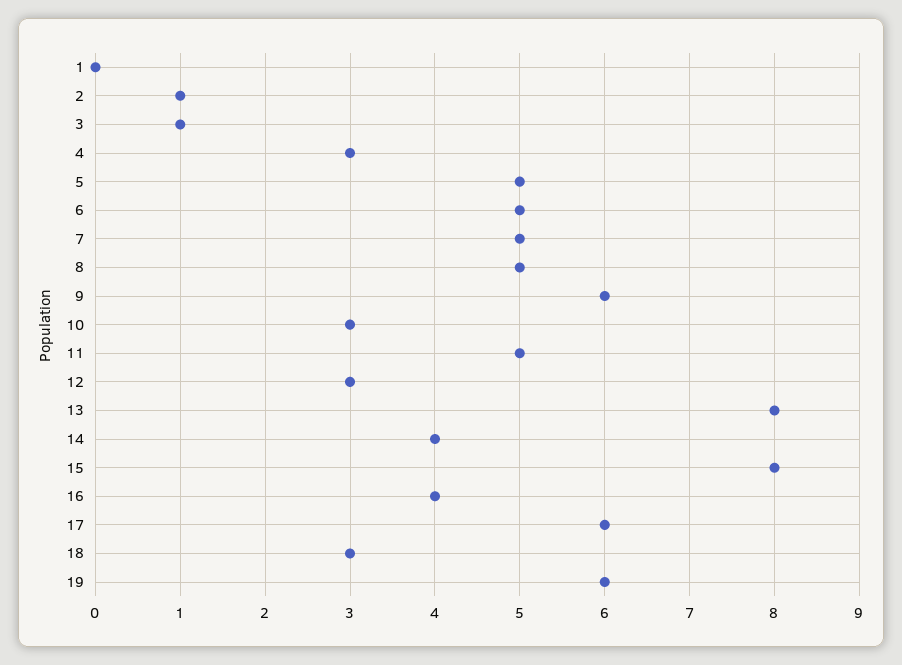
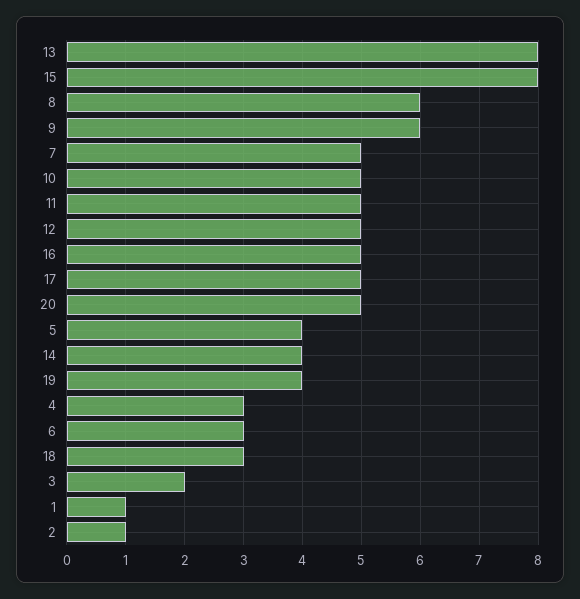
  {
-   "1": 0,
+   "1": 1,
    "2": 1,
-   "3": 1,
+   "3": 2,
    "4": 3,
-   "5": 5,
+   "5": 4,
-   "6": 5,
+   "6": 3,
    "7": 5,
-   "8": 5,
+   "8": 6,
    "9": 6,
-   "10": 3,
+   "10": 5,
    "11": 5,
-   "12": 3,
+   "12": 5,
    "13": 8,
    "14": 4,
    "15": 8,
-   "16": 4,
+   "16": 5,
-   "17": 6,
+   "17": 5,
    "18": 3,
-   "19": 6
+   "19": 4,
+   "20": 5
  }

